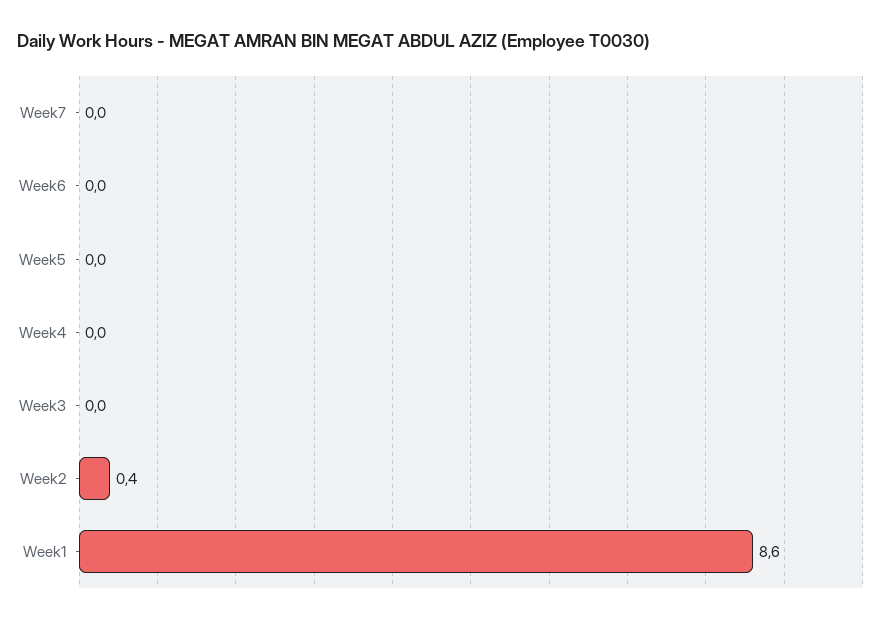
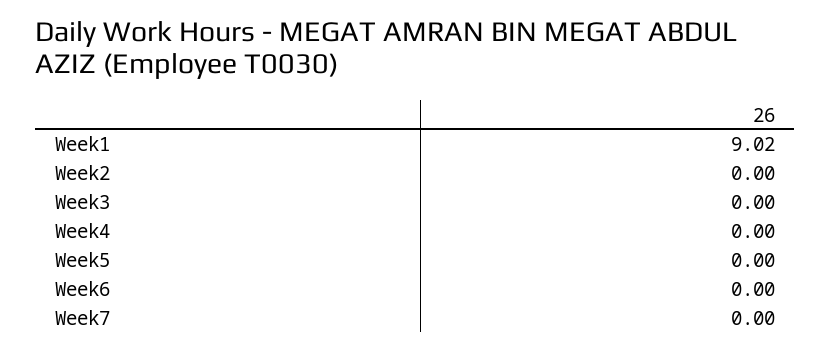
  {
    "Week7": 0,
    "Week6": 0,
    "Week5": 0,
    "Week4": 0,
    "Week3": 0,
-   "Week2": 0.4,
+   "Week2": 0,
-   "Week1": 8.6
+   "Week1": 9.02
  }

